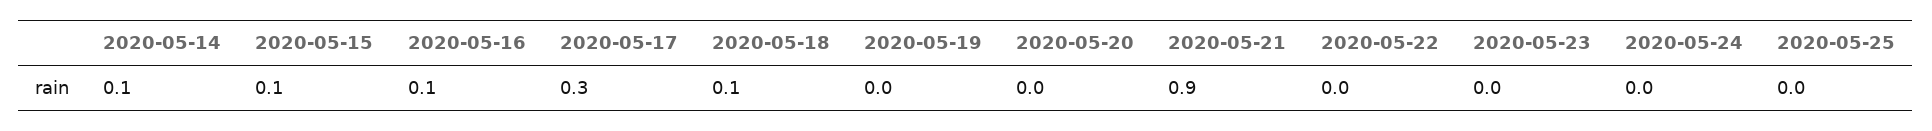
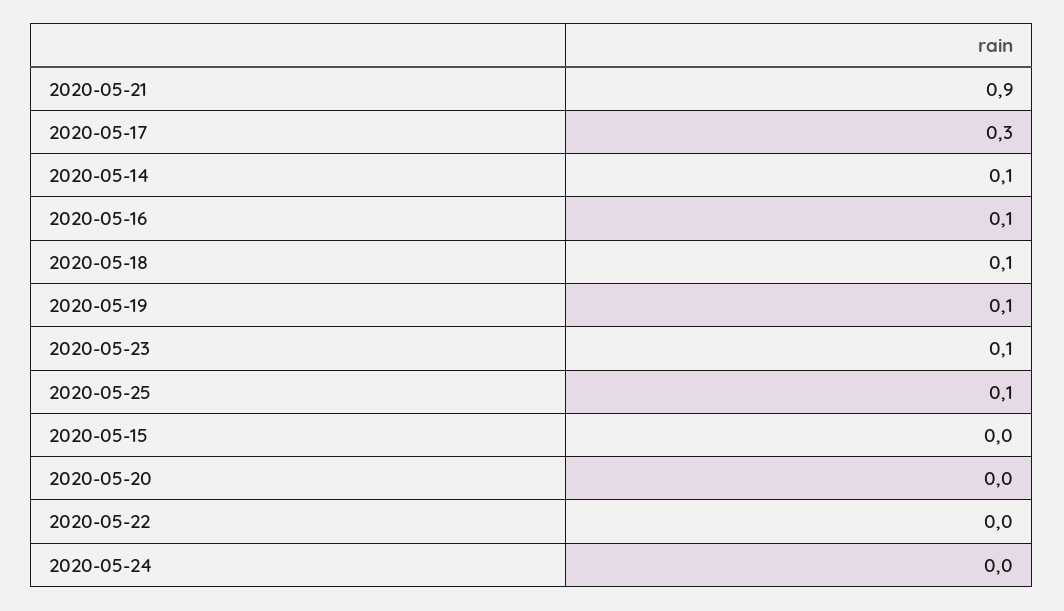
  {
    "2020-05-14": 0.1,
-   "2020-05-15": 0.1,
+   "2020-05-15": 0,
    "2020-05-16": 0.1,
    "2020-05-17": 0.3,
    "2020-05-18": 0.1,
-   "2020-05-19": 0,
+   "2020-05-19": 0.1,
    "2020-05-20": 0,
    "2020-05-21": 0.9,
    "2020-05-22": 0,
-   "2020-05-23": 0,
+   "2020-05-23": 0.1,
    "2020-05-24": 0,
-   "2020-05-25": 0
+   "2020-05-25": 0.1
  }

